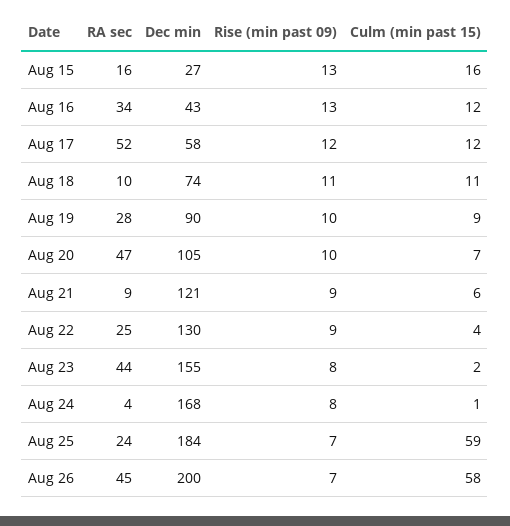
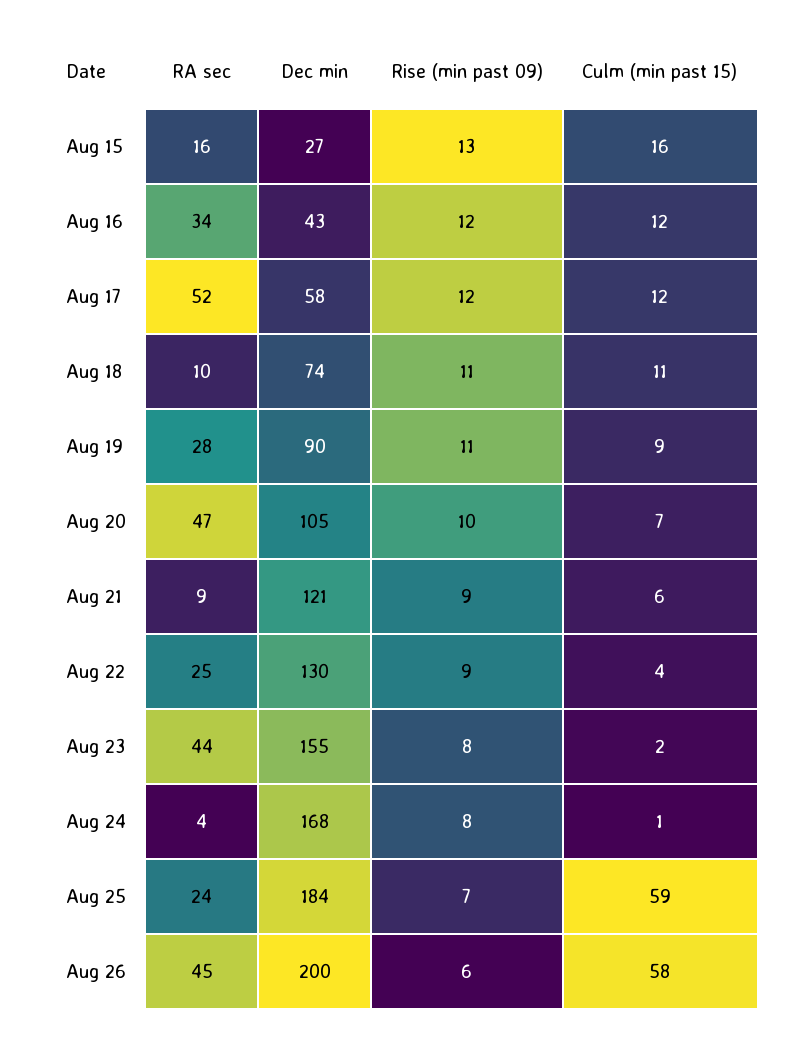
  {
    "RA sec": {
      "Aug 15": 16,
      "Aug 16": 34,
      "Aug 17": 52,
      "Aug 18": 10,
      "Aug 19": 28,
      "Aug 20": 47,
      "Aug 21": 9,
      "Aug 22": 25,
      "Aug 23": 44,
      "Aug 24": 4,
      "Aug 25": 24,
      "Aug 26": 45
    },
    "Dec min": {
      "Aug 15": 27,
      "Aug 16": 43,
      "Aug 17": 58,
      "Aug 18": 74,
      "Aug 19": 90,
      "Aug 20": 105,
      "Aug 21": 121,
      "Aug 22": 130,
      "Aug 23": 155,
      "Aug 24": 168,
      "Aug 25": 184,
      "Aug 26": 200
    },
    "Rise (min past 09)": {
      "Aug 15": 13,
-     "Aug 16": 13,
+     "Aug 16": 12,
      "Aug 17": 12,
      "Aug 18": 11,
-     "Aug 19": 10,
+     "Aug 19": 11,
      "Aug 20": 10,
      "Aug 21": 9,
      "Aug 22": 9,
      "Aug 23": 8,
      "Aug 24": 8,
      "Aug 25": 7,
-     "Aug 26": 7
+     "Aug 26": 6
    },
    "Culm (min past 15)": {
      "Aug 15": 16,
      "Aug 16": 12,
      "Aug 17": 12,
      "Aug 18": 11,
      "Aug 19": 9,
      "Aug 20": 7,
      "Aug 21": 6,
      "Aug 22": 4,
      "Aug 23": 2,
      "Aug 24": 1,
      "Aug 25": 59,
      "Aug 26": 58
    }
  }

